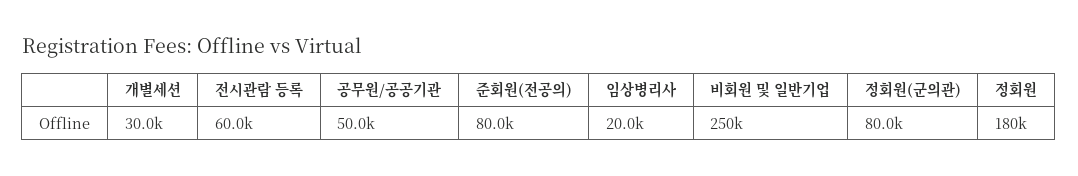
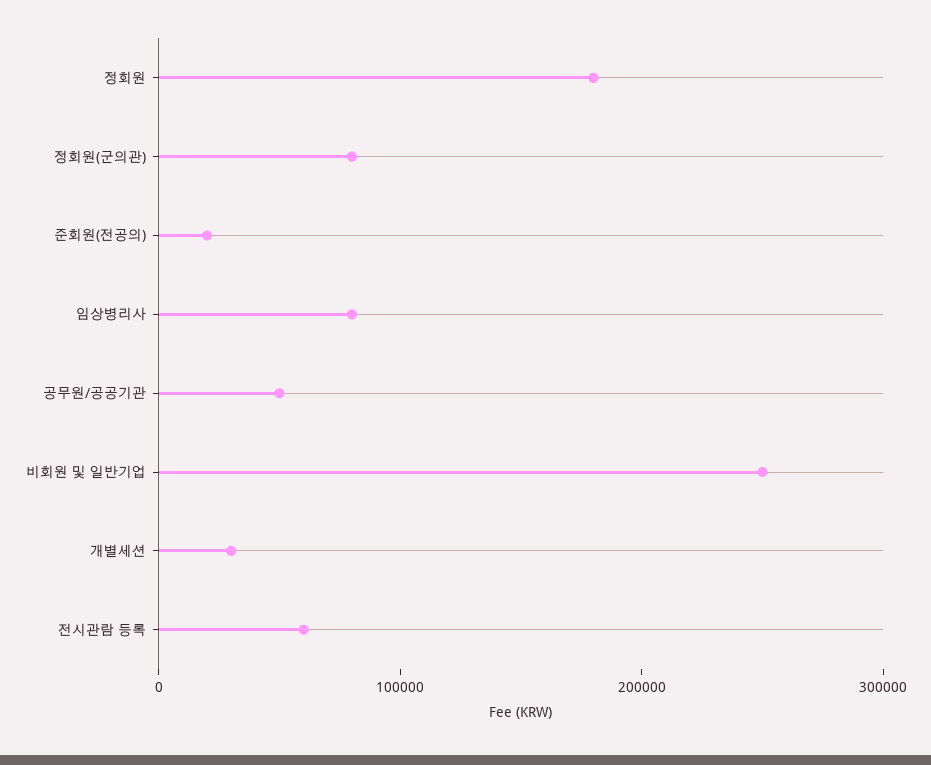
  {
    "개별세션": 30000,
    "전시관람 등록": 60000,
    "공무원/공공기관": 50000,
-   "준회원(전공의)": 80000,
+   "준회원(전공의)": 20000,
-   "임상병리사": 20000,
+   "임상병리사": 80000,
    "비회원 및 일반기업": 250000,
    "정회원(군의관)": 80000,
    "정회원": 180000
  }

